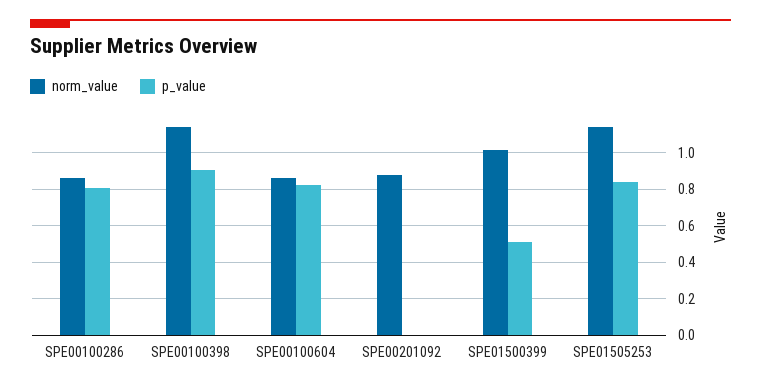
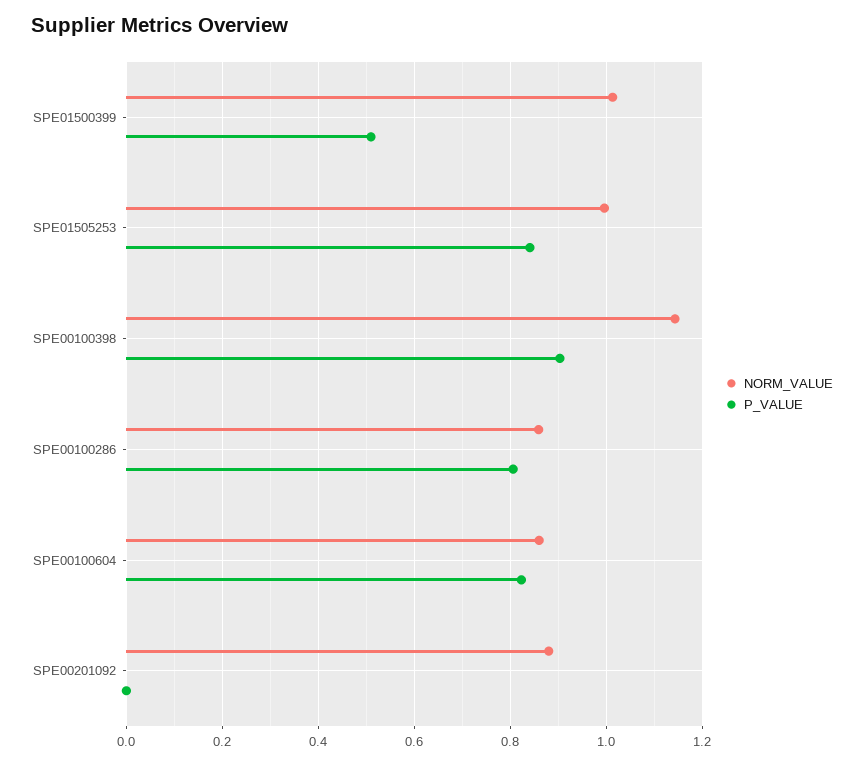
  {
    "norm_value": {
      "SPE00100286": 0.86,
      "SPE00100398": 1.14,
      "SPE00100604": 0.86,
      "SPE00201092": 0.88,
      "SPE01500399": 1.02,
-     "SPE01505253": 1.15
+     "SPE01505253": 1
    },
    "p_value": {
      "SPE00100286": 0.8,
      "SPE00100398": 0.9,
      "SPE00100604": 0.82,
      "SPE00201092": 0,
      "SPE01500399": 0.5,
      "SPE01505253": 0.84
    }
  }

